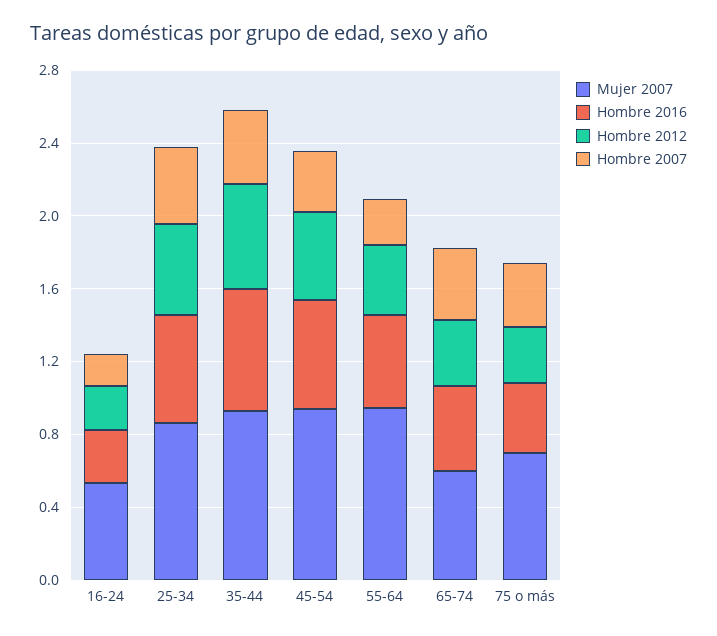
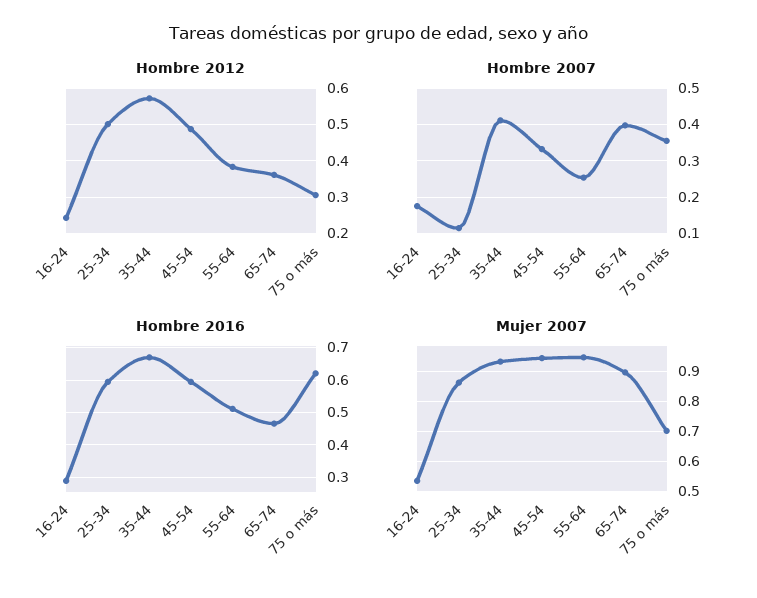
  {
    "Mujer 2007": {
      "16-24": 0.54,
      "25-34": 0.86,
      "35-44": 0.94,
      "45-54": 0.94,
      "55-64": 0.94,
-     "65-74": 0.6,
+     "65-74": 0.9,
      "75 o más": 0.7
    },
    "Hombre 2016": {
      "16-24": 0.28,
      "25-34": 0.6,
      "35-44": 0.68,
      "45-54": 0.6,
      "55-64": 0.52,
      "65-74": 0.46,
-     "75 o más": 0.4
+     "75 o más": 0.62
    },
    "Hombre 2012": {
      "16-24": 0.24,
      "25-34": 0.5,
      "35-44": 0.58,
      "45-54": 0.48,
      "55-64": 0.38,
      "65-74": 0.36,
      "75 o más": 0.3
    },
    "Hombre 2007": {
      "16-24": 0.18,
-     "25-34": 0.4,
+     "25-34": 0.12,
      "35-44": 0.42,
      "45-54": 0.34,
      "55-64": 0.26,
      "65-74": 0.4,
      "75 o más": 0.36
    }
  }

